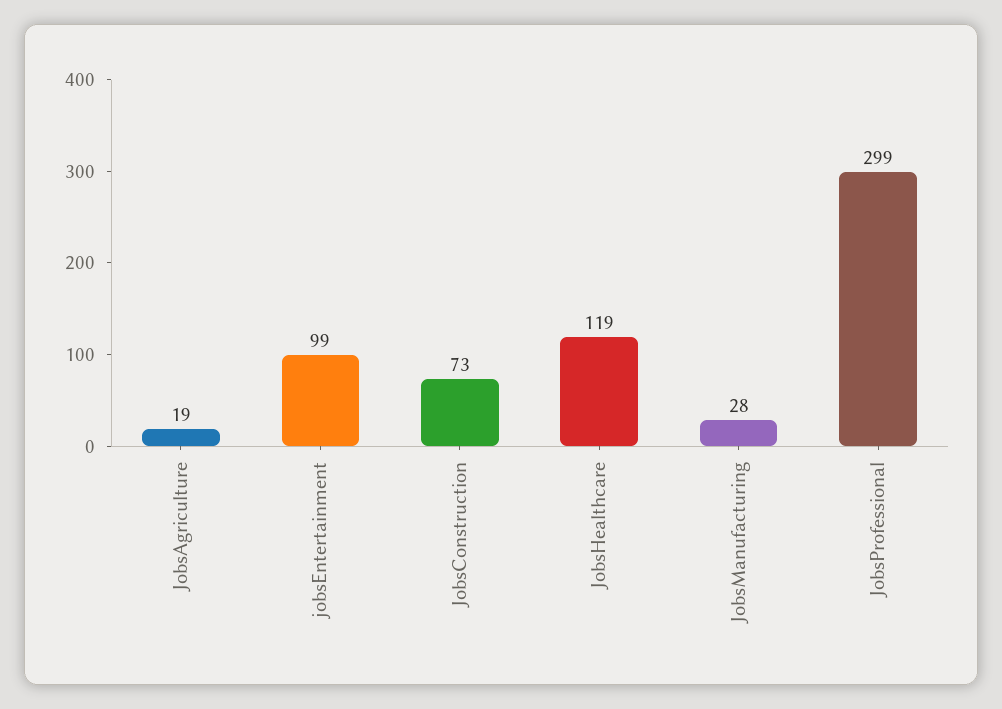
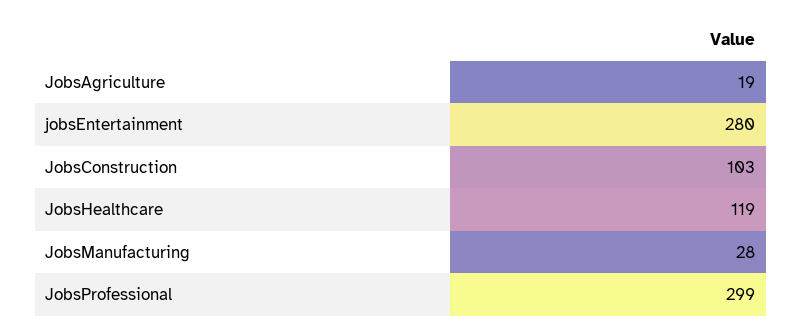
  {
    "JobsAgriculture": 19,
-   "jobsEntertainment": 99,
+   "jobsEntertainment": 280,
-   "JobsConstruction": 73,
+   "JobsConstruction": 103,
    "JobsHealthcare": 119,
    "JobsManufacturing": 28,
    "JobsProfessional": 299
  }

